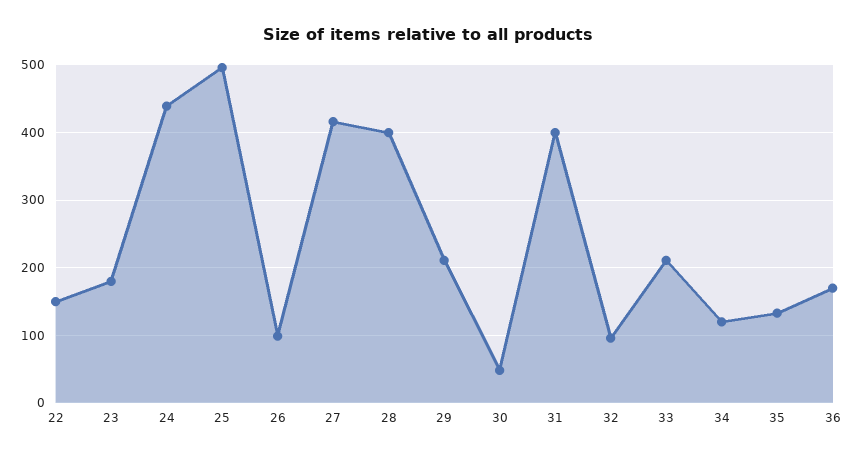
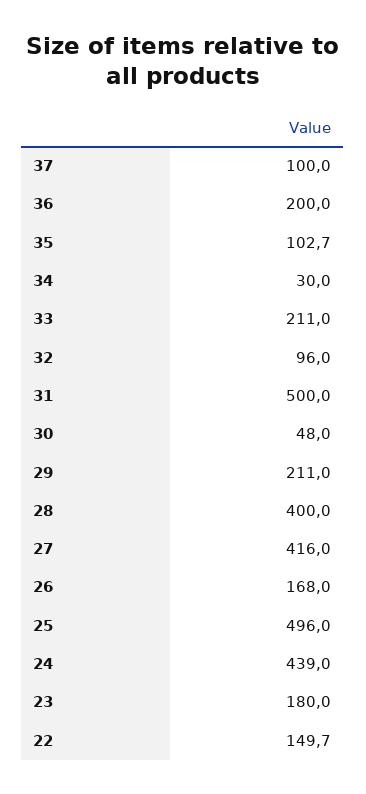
  {
    "22": 149.7,
    "23": 180,
    "24": 439,
    "25": 496,
-   "26": 100,
+   "26": 168,
    "27": 416,
    "28": 400,
    "29": 211,
    "30": 48,
-   "31": 400,
+   "31": 500,
    "32": 96,
    "33": 211,
-   "34": 120,
+   "34": 30,
-   "35": 130,
+   "35": 102.7,
-   "36": 170
+   "36": 200,
+   "37": 100
  }

